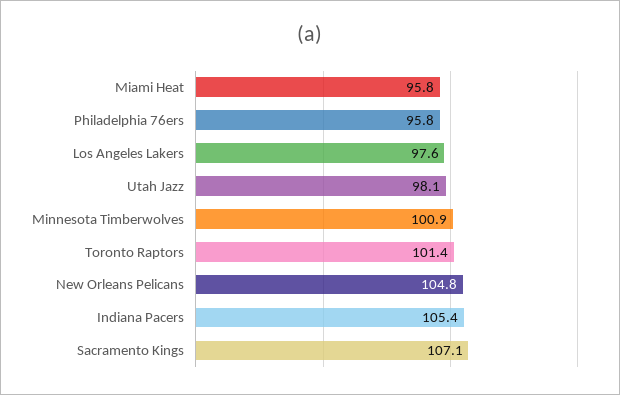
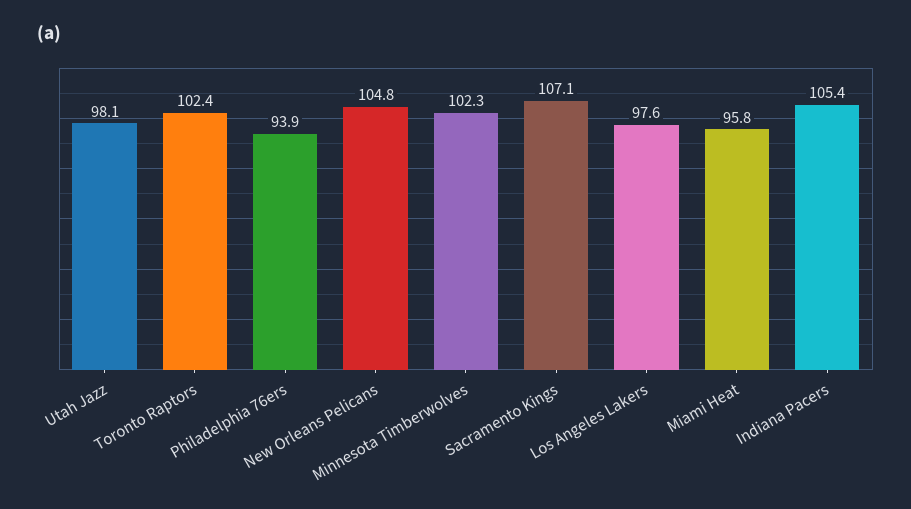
  {
    "Miami Heat": 95.8,
-   "Philadelphia 76ers": 95.8,
+   "Philadelphia 76ers": 93.9,
    "Los Angeles Lakers": 97.6,
    "Utah Jazz": 98.1,
-   "Minnesota Timberwolves": 100.9,
+   "Minnesota Timberwolves": 102.3,
-   "Toronto Raptors": 101.4,
+   "Toronto Raptors": 102.4,
    "New Orleans Pelicans": 104.8,
    "Indiana Pacers": 105.4,
    "Sacramento Kings": 107.1
  }

